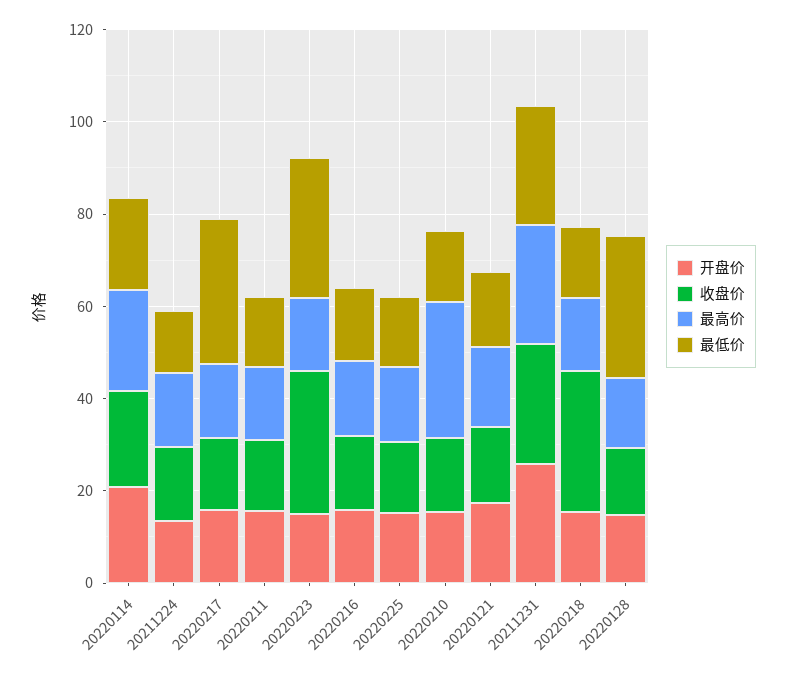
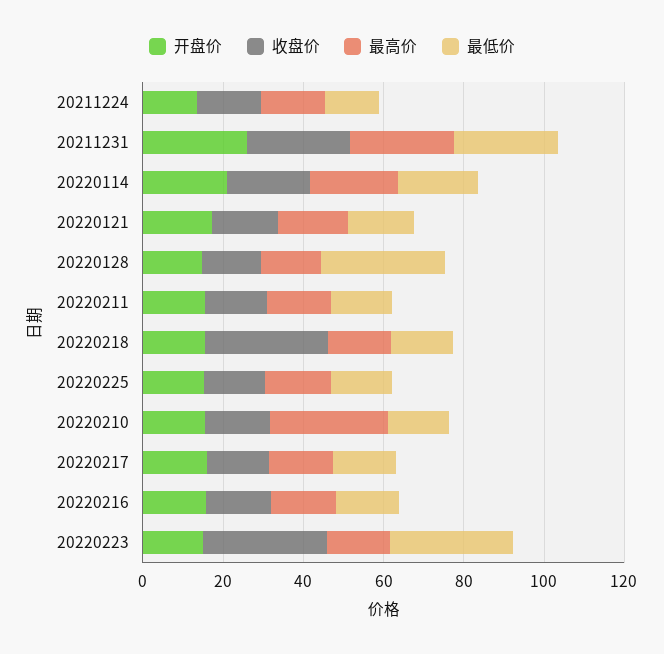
  {
    "开盘价": {
      "20220114": 20,
      "20211224": 15,
      "20220217": 15,
      "20220211": 15,
      "20220223": 15,
      "20220216": 15,
      "20220225": 15,
      "20220210": 15,
      "20220121": 15,
      "20211231": 25,
      "20220218": 15,
      "20220128": 15
    },
    "收盘价": {
      "20220114": 20,
      "20211224": 15,
      "20220217": 15,
      "20220211": 15,
      "20220223": 30,
      "20220216": 15,
      "20220225": 15,
      "20220210": 15,
      "20220121": 15,
      "20211231": 25,
      "20220218": 30,
      "20220128": 15
    },
    "最高价": {
      "20220114": 20,
      "20211224": 15,
      "20220217": 15,
      "20220211": 15,
      "20220223": 15,
      "20220216": 15,
      "20220225": 15,
      "20220210": 30,
      "20220121": 15,
      "20211231": 25,
      "20220218": 15,
      "20220128": 15
    },
    "最低价": {
      "20220114": 20,
      "20211224": 15,
-     "20220217": 30,
+     "20220217": 15,
      "20220211": 15,
      "20220223": 30,
      "20220216": 15,
      "20220225": 15,
      "20220210": 15,
      "20220121": 15,
      "20211231": 25,
      "20220218": 15,
      "20220128": 30
    }
  }

